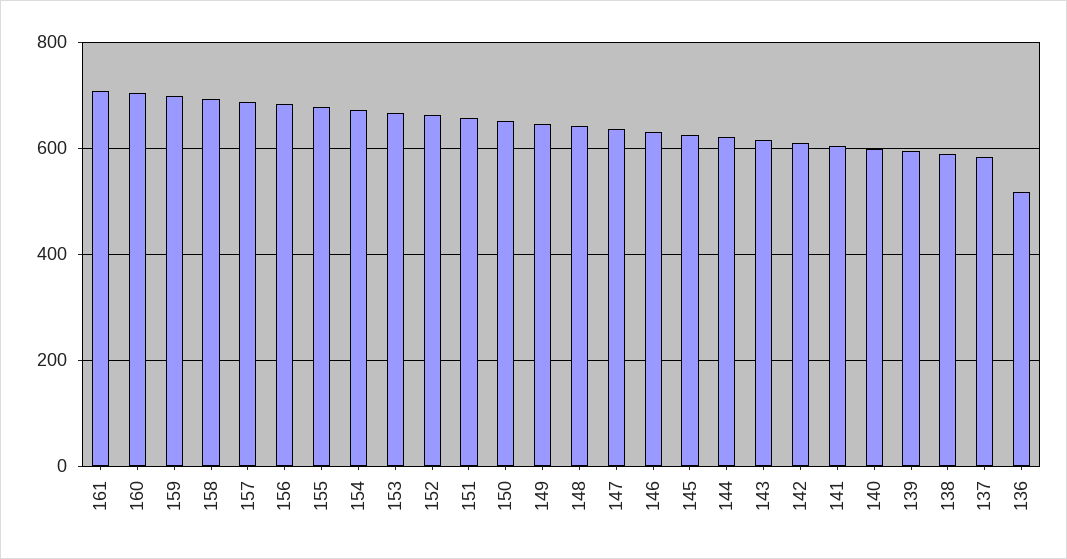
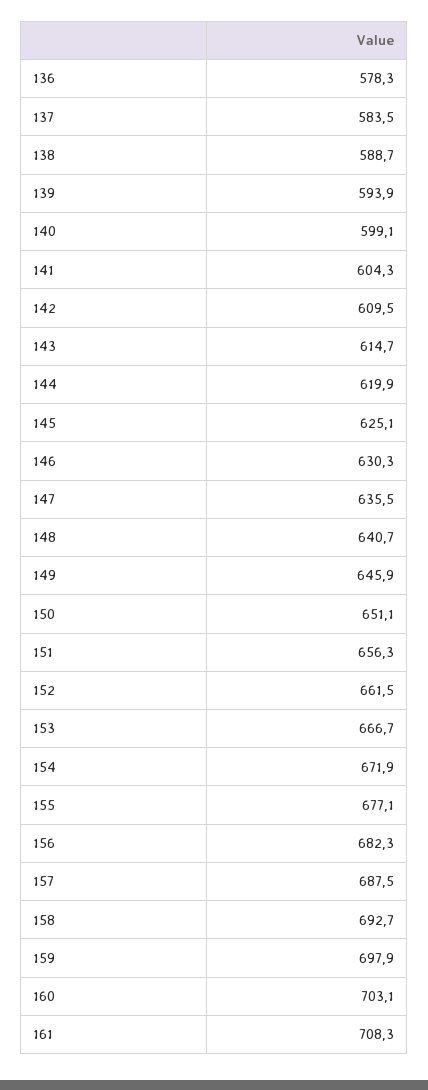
  {
    "161": 708.3,
    "160": 703.1,
    "159": 697.9,
    "158": 692.7,
    "157": 687.5,
    "156": 682.3,
    "155": 677.1,
    "154": 671.9,
    "153": 666.7,
    "152": 661.5,
    "151": 656.3,
    "150": 651.1,
    "149": 645.9,
    "148": 640.7,
    "147": 635.5,
    "146": 630.3,
    "145": 625.1,
    "144": 619.9,
    "143": 614.7,
    "142": 609.5,
    "141": 604.3,
    "140": 599.1,
    "139": 593.9,
    "138": 588.7,
    "137": 583.5,
-   "136": 520
+   "136": 578.3
  }

